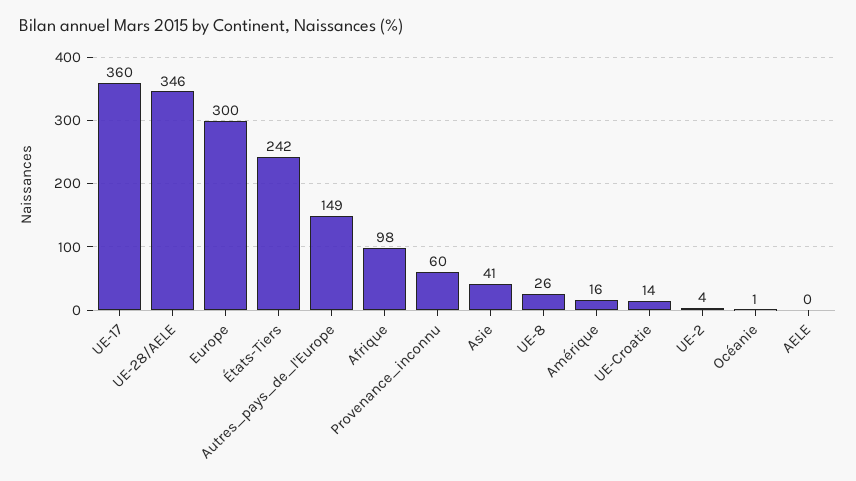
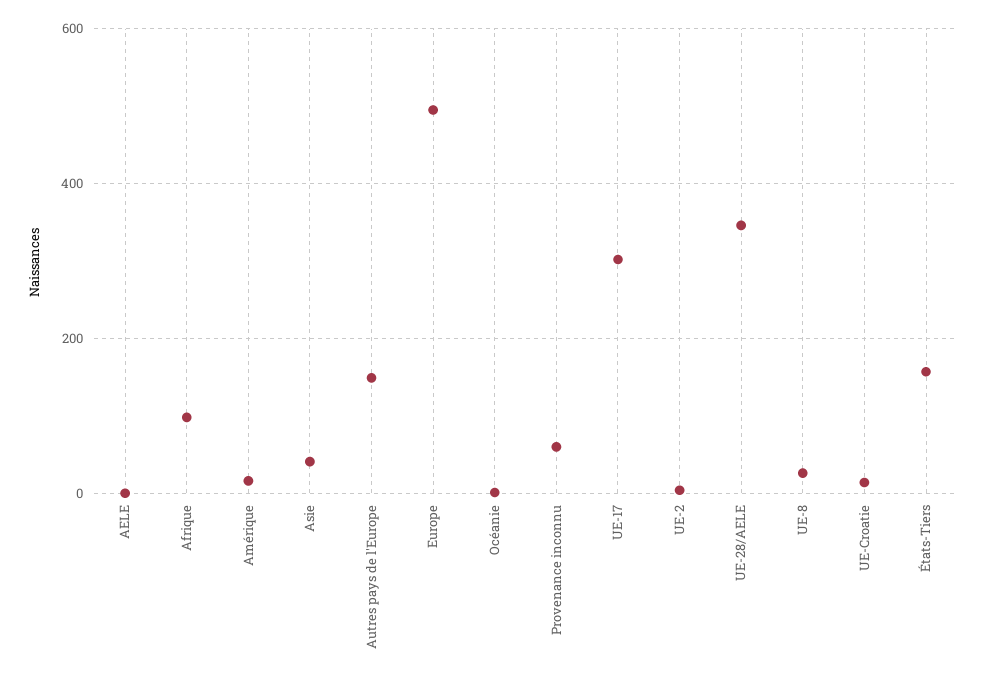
  {
-   "UE-17": 360,
+   "UE-17": 300,
    "UE-28/AELE": 346,
-   "Europe": 300,
+   "Europe": 500,
-   "États-Tiers": 242,
+   "États-Tiers": 160,
    "Autres_pays_de_l'Europe": 149,
    "Afrique": 98,
    "Provenance_inconnu": 60,
    "Asie": 41,
    "UE-8": 26,
    "Amérique": 16,
    "UE-Croatie": 14,
    "UE-2": 4,
    "Océanie": 1,
    "AELE": 0
  }

